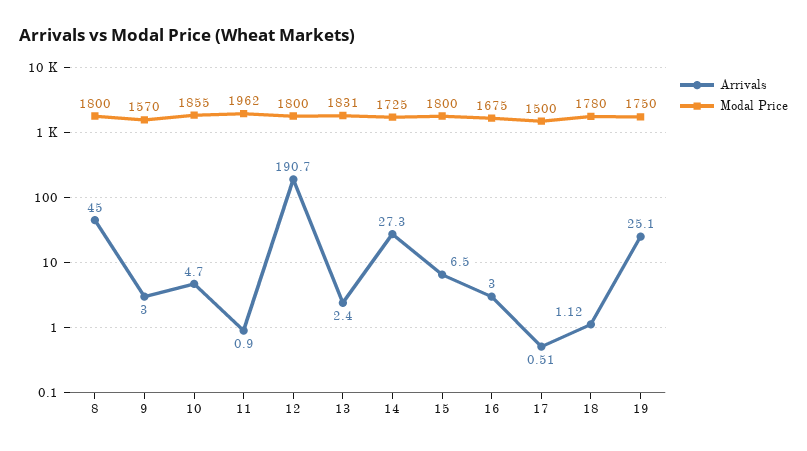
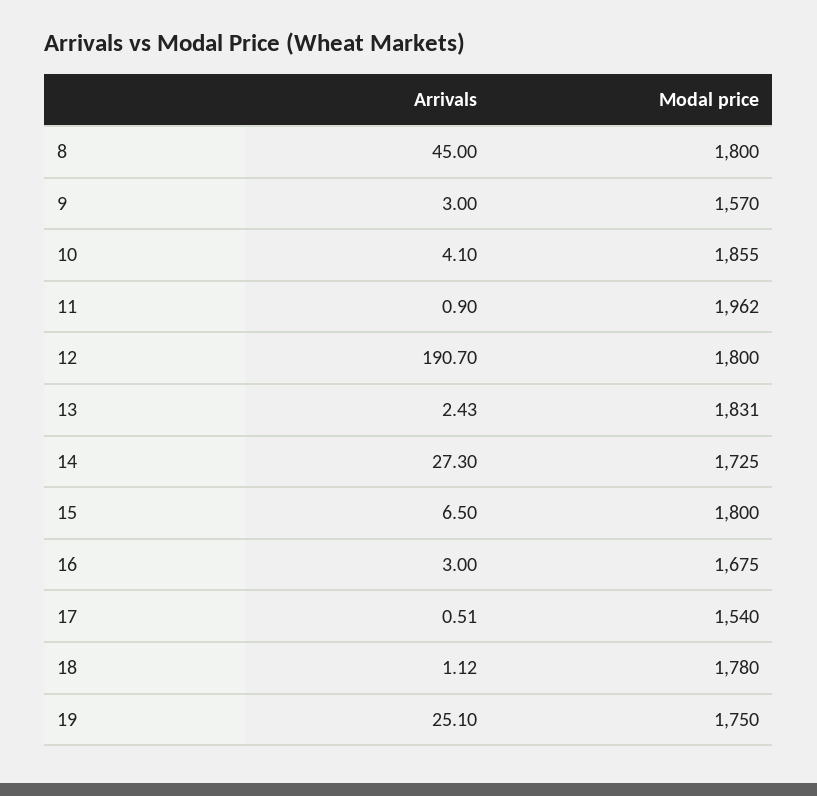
  {
    "Arrivals": {
      "8": 45,
      "9": 3,
-     "10": 4.7,
+     "10": 4.1,
      "11": 0.9,
      "12": 190.7,
-     "13": 2.4,
+     "13": 2.43,
      "14": 27.3,
      "15": 6.5,
      "16": 3,
      "17": 0.51,
      "18": 1.12,
      "19": 25.1
    },
    "Modal Price": {
      "8": 1800,
      "9": 1570,
      "10": 1855,
      "11": 1962,
      "12": 1800,
      "13": 1831,
      "14": 1725,
      "15": 1800,
      "16": 1675,
-     "17": 1500,
+     "17": 1540,
      "18": 1780,
      "19": 1750
    }
  }

